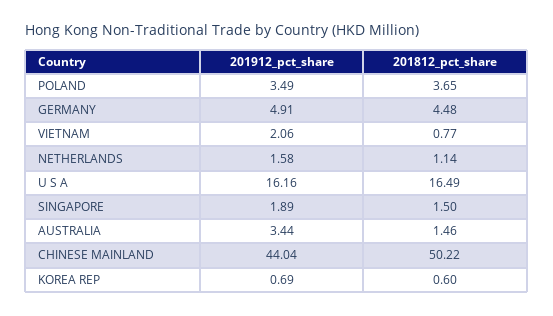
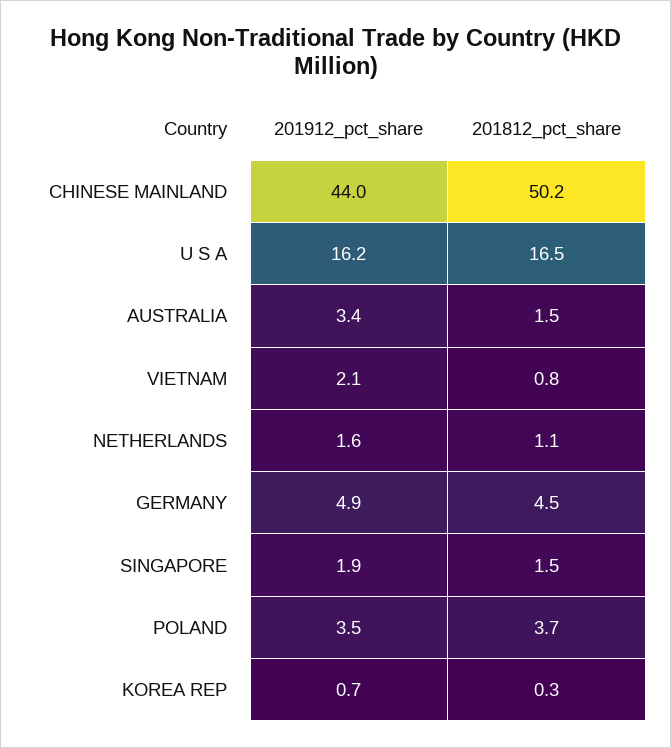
  {
    "201912_pct_share": {
      "POLAND": 3.49,
      "GERMANY": 4.91,
      "VIETNAM": 2.06,
      "NETHERLANDS": 1.58,
      "U S A": 16.16,
      "SINGAPORE": 1.89,
      "AUSTRALIA": 3.44,
      "CHINESE MAINLAND": 44.04,
      "KOREA REP": 0.69
    },
    "201812_pct_share": {
      "POLAND": 3.65,
      "GERMANY": 4.48,
      "VIETNAM": 0.77,
      "NETHERLANDS": 1.14,
      "U S A": 16.49,
      "SINGAPORE": 1.5,
      "AUSTRALIA": 1.46,
      "CHINESE MAINLAND": 50.22,
-     "KOREA REP": 0.6
+     "KOREA REP": 0.3
    }
  }

